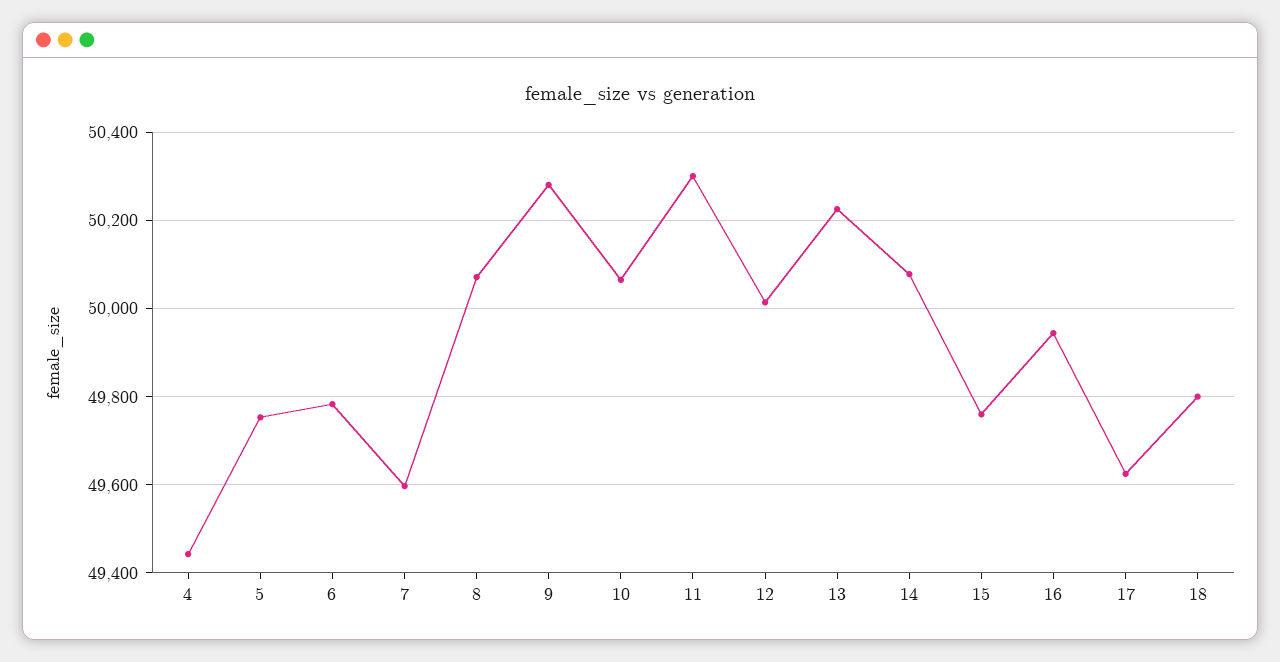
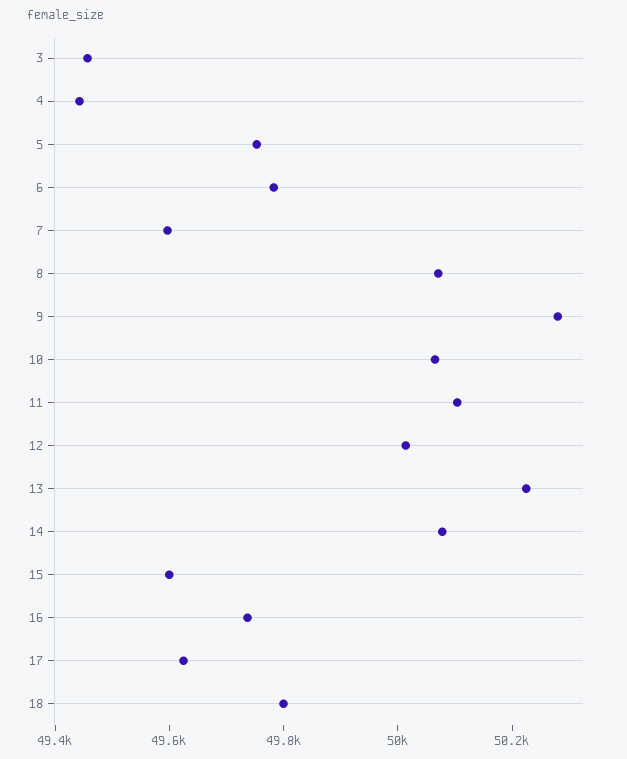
  {
    "4": 49440,
    "5": 49760,
    "6": 49780,
    "7": 49600,
    "8": 50080,
    "9": 50280,
    "10": 50060,
-   "11": 50300,
+   "11": 50100,
    "12": 50020,
    "13": 50220,
    "14": 50080,
-   "15": 49760,
+   "15": 49600,
-   "16": 49940,
+   "16": 49750,
    "17": 49620,
-   "18": 49800
+   "18": 49800,
+   "3": 49450
  }

